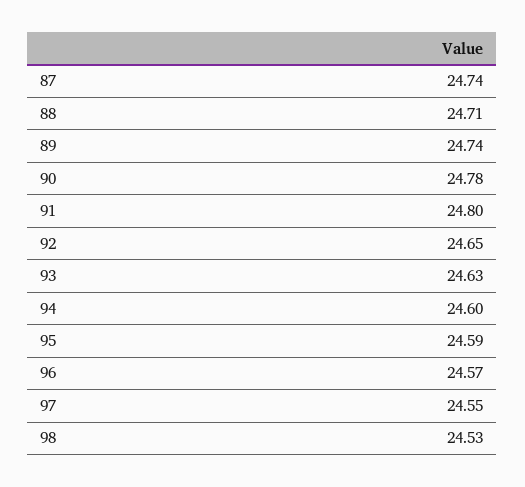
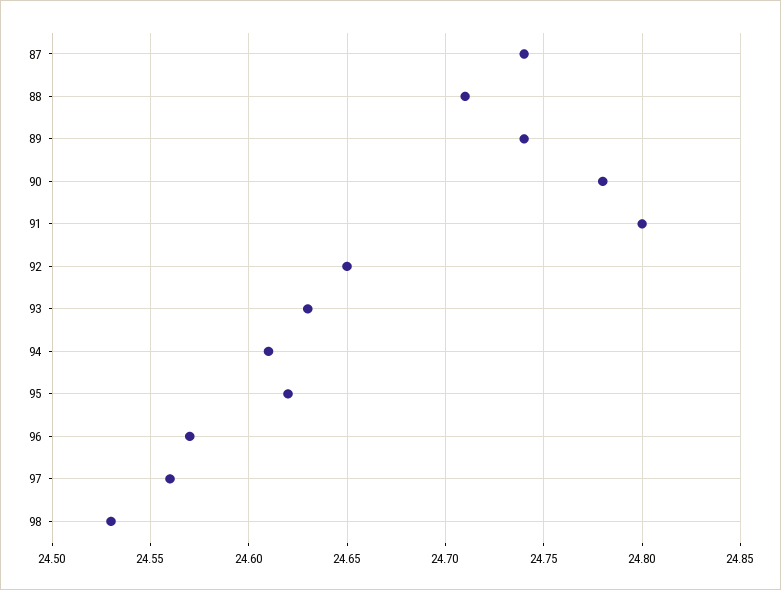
  {
    "87": 24.74,
    "88": 24.71,
    "89": 24.74,
    "90": 24.78,
    "91": 24.8,
    "92": 24.65,
    "93": 24.63,
-   "94": 24.6,
+   "94": 24.61,
-   "95": 24.59,
+   "95": 24.62,
    "96": 24.57,
-   "97": 24.55,
+   "97": 24.56,
    "98": 24.53
  }

